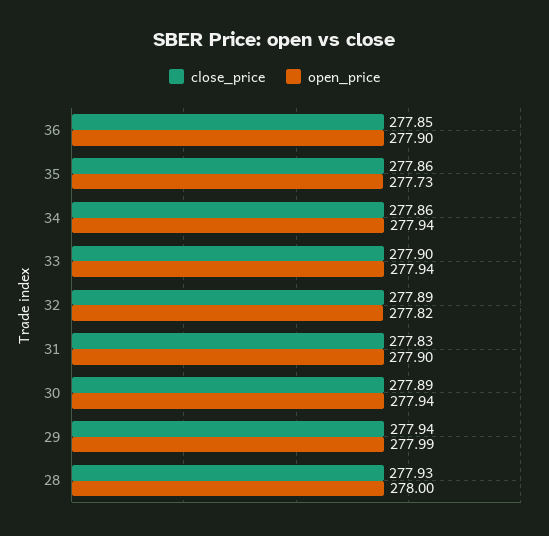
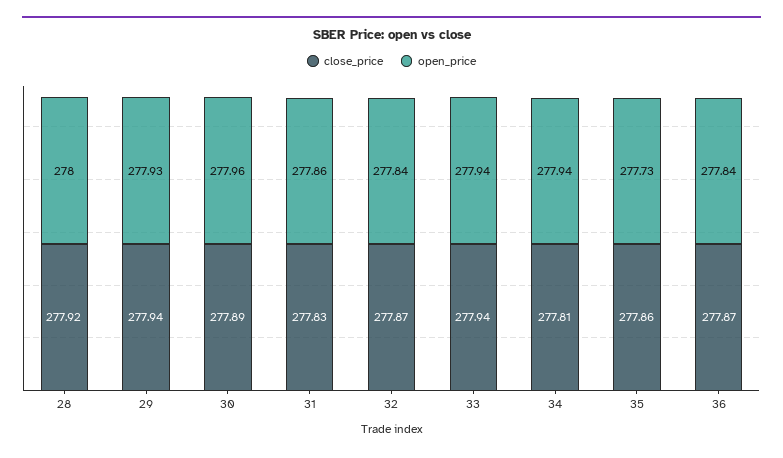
  {
    "close_price": {
-     "36": 277.85,
+     "36": 277.87,
      "35": 277.86,
-     "34": 277.86,
+     "34": 277.81,
-     "33": 277.9,
+     "33": 277.94,
-     "32": 277.89,
+     "32": 277.87,
      "31": 277.83,
      "30": 277.89,
      "29": 277.94,
-     "28": 277.93
+     "28": 277.92
    },
    "open_price": {
-     "36": 277.9,
+     "36": 277.84,
      "35": 277.73,
      "34": 277.94,
      "33": 277.94,
-     "32": 277.82,
+     "32": 277.84,
-     "31": 277.9,
+     "31": 277.86,
-     "30": 277.94,
+     "30": 277.96,
-     "29": 277.99,
+     "29": 277.93,
      "28": 278
    }
  }

